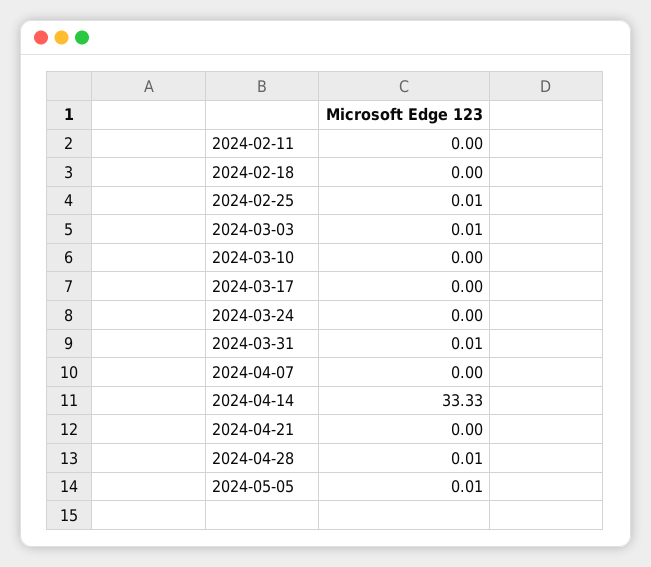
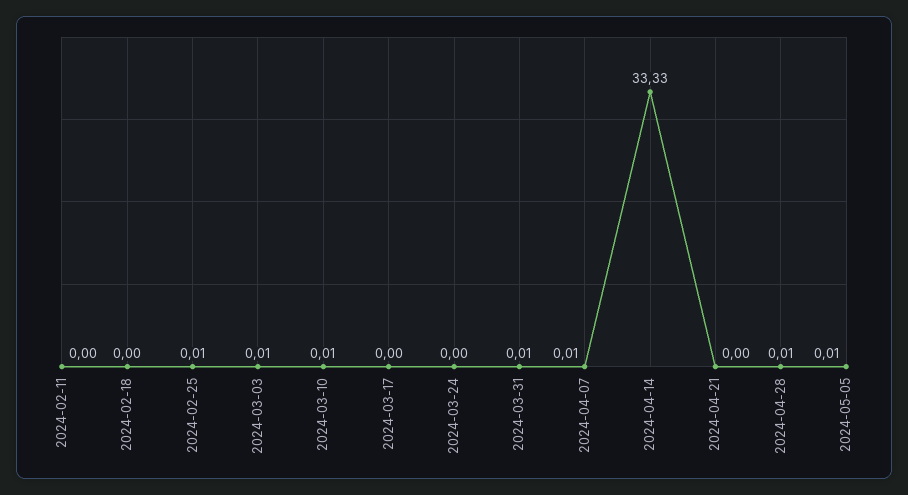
  {
    "2024-02-11": 0,
    "2024-02-18": 0,
    "2024-02-25": 0.01,
    "2024-03-03": 0.01,
-   "2024-03-10": 0,
+   "2024-03-10": 0.01,
    "2024-03-17": 0,
    "2024-03-24": 0,
    "2024-03-31": 0.01,
-   "2024-04-07": 0,
+   "2024-04-07": 0.01,
    "2024-04-14": 33.33,
    "2024-04-21": 0,
    "2024-04-28": 0.01,
    "2024-05-05": 0.01
  }

